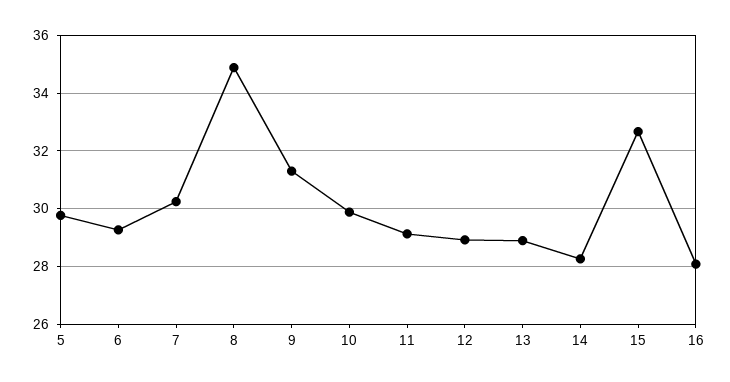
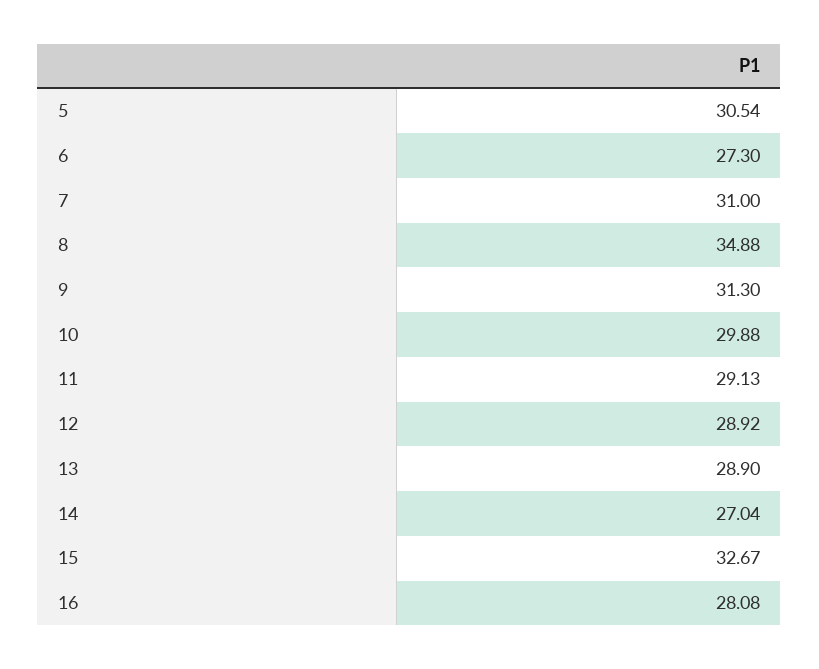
  {
-   "5": 29.75,
+   "5": 30.54,
-   "6": 29.25,
+   "6": 27.3,
-   "7": 30.25,
+   "7": 31,
    "8": 34.88,
    "9": 31.3,
    "10": 29.88,
    "11": 29.13,
    "12": 28.92,
    "13": 28.9,
-   "14": 28.25,
+   "14": 27.04,
    "15": 32.67,
    "16": 28.08
  }

